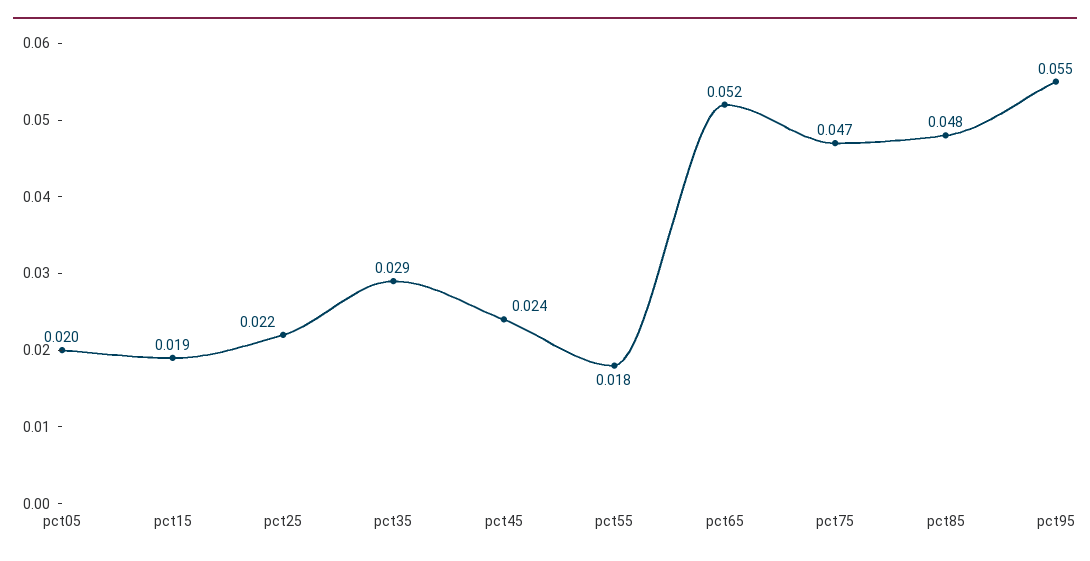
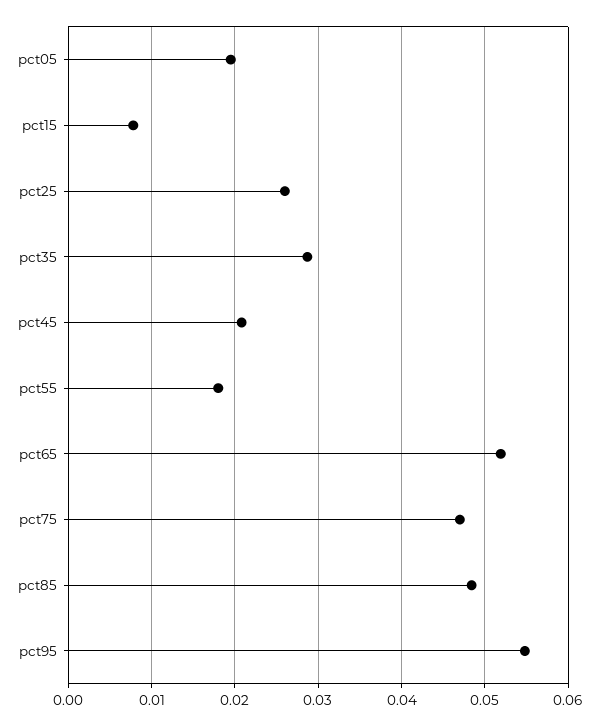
  {
    "pct05": 0.02,
-   "pct15": 0.019,
+   "pct15": 0.008,
-   "pct25": 0.022,
+   "pct25": 0.026,
    "pct35": 0.029,
-   "pct45": 0.024,
+   "pct45": 0.021,
    "pct55": 0.018,
    "pct65": 0.052,
    "pct75": 0.047,
    "pct85": 0.048,
    "pct95": 0.055
  }

